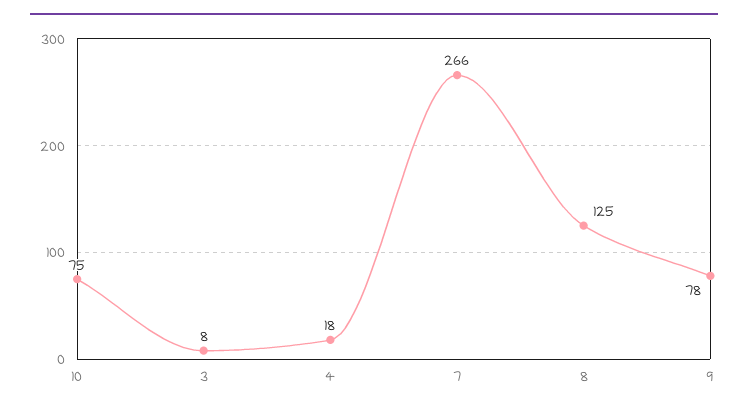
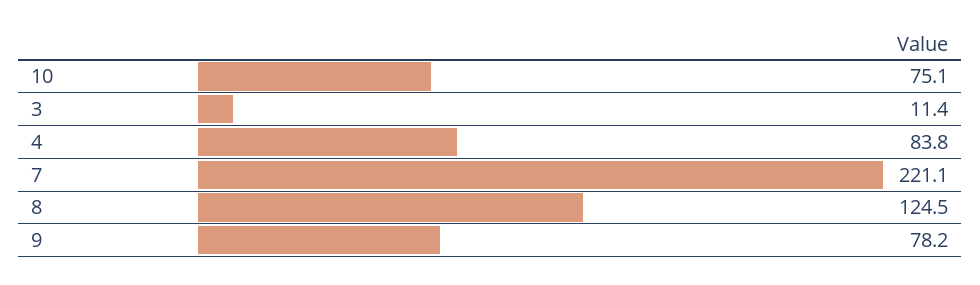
  {
    "10": 75.1,
-   "3": 8,
+   "3": 11.4,
-   "4": 18,
+   "4": 83.8,
-   "7": 266,
+   "7": 221.1,
    "8": 124.5,
    "9": 78.2
  }

